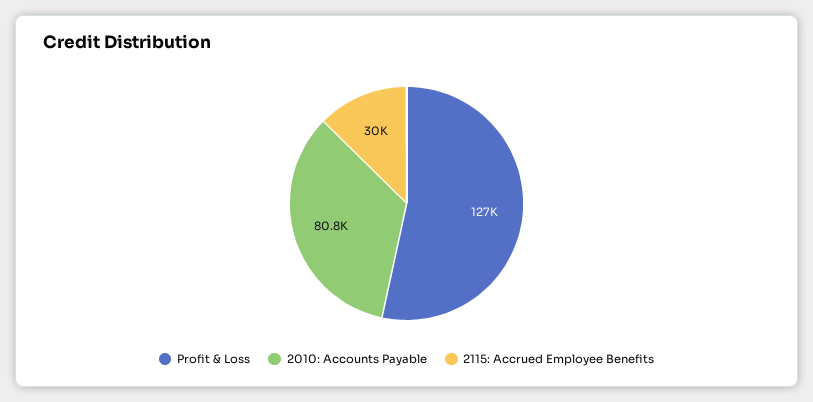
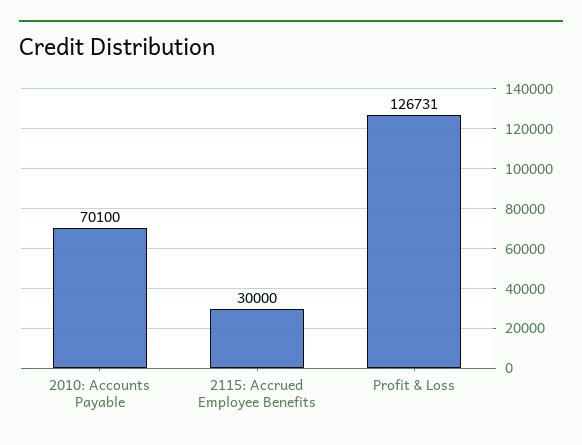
  {
    "Profit & Loss": 126731,
-   "2010: Accounts Payable": 80800,
+   "2010: Accounts Payable": 70100,
    "2115: Accrued Employee Benefits": 30000
  }

